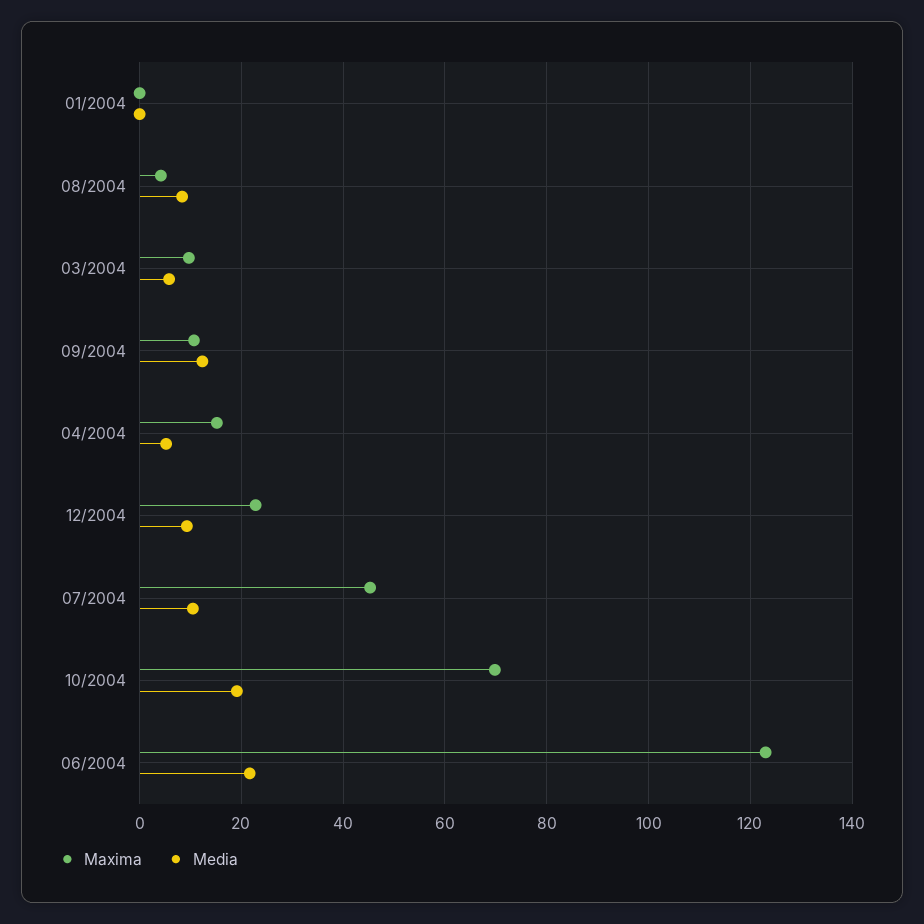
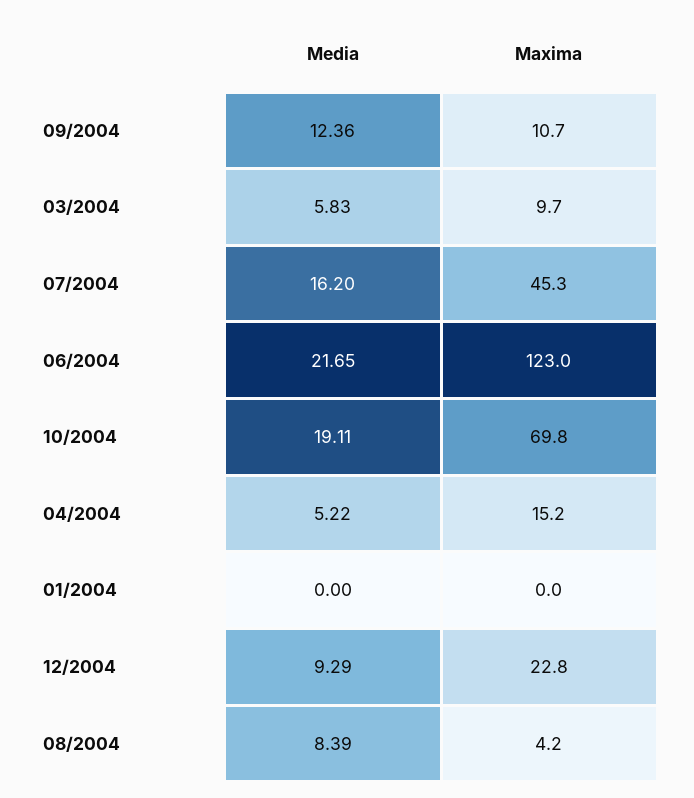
  {
    "Maxima": {
      "01/2004": 0,
      "08/2004": 4.2,
      "03/2004": 9.7,
      "09/2004": 10.7,
      "04/2004": 15.2,
      "12/2004": 22.8,
      "07/2004": 45.3,
      "10/2004": 69.8,
      "06/2004": 123
    },
    "Media": {
      "01/2004": 0,
      "08/2004": 8.39,
      "03/2004": 5.83,
      "09/2004": 12.36,
      "04/2004": 5.22,
      "12/2004": 9.29,
-     "07/2004": 10,
+     "07/2004": 16.2,
      "10/2004": 19.11,
      "06/2004": 21.65
    }
  }

